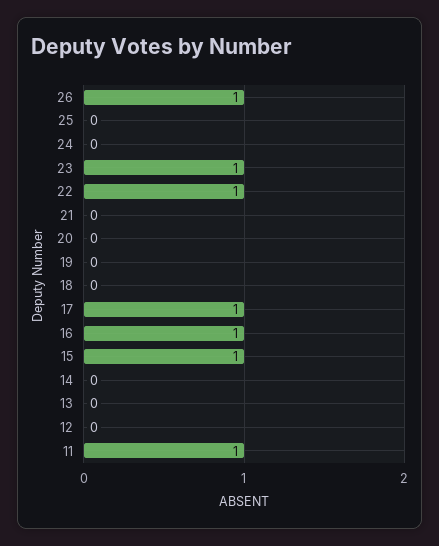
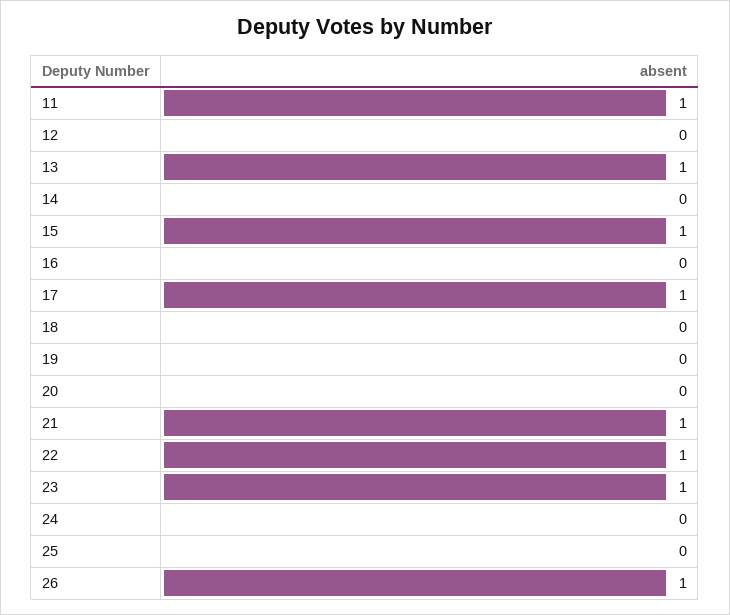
  {
    "26": 1,
    "25": 0,
    "24": 0,
    "23": 1,
    "22": 1,
-   "21": 0,
+   "21": 1,
    "20": 0,
    "19": 0,
    "18": 0,
    "17": 1,
-   "16": 1,
+   "16": 0,
    "15": 1,
    "14": 0,
-   "13": 0,
+   "13": 1,
    "12": 0,
    "11": 1
  }

